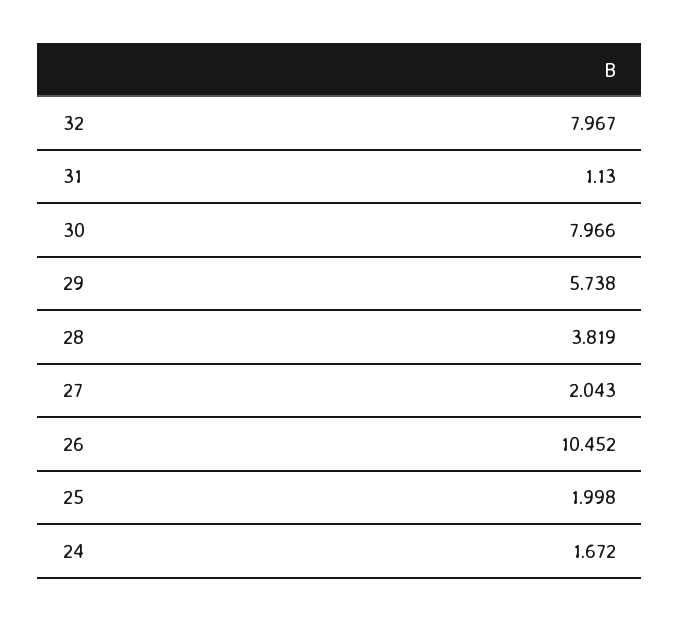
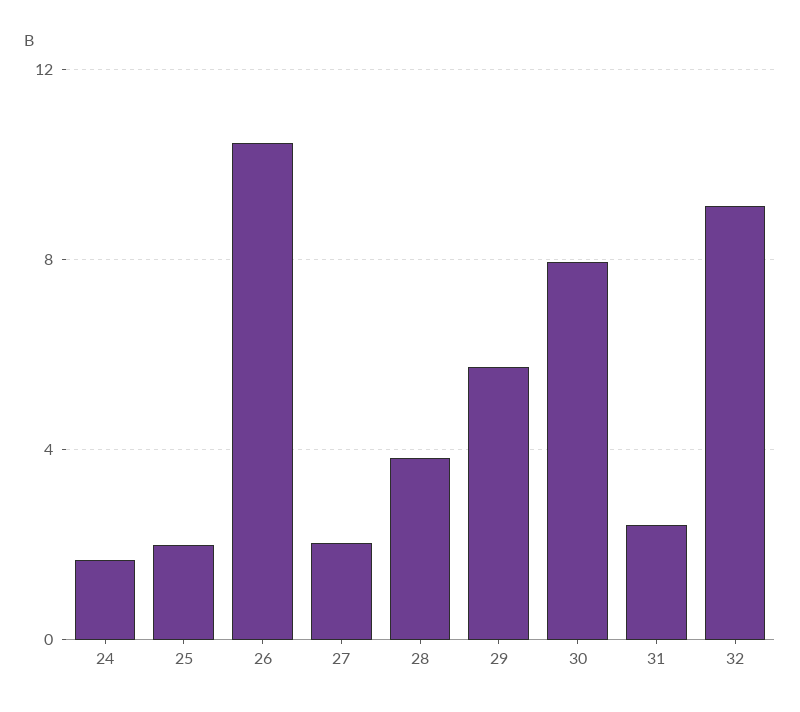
  {
-   "32": 7.967,
+   "32": 9,
-   "31": 1.13,
+   "31": 2.5,
    "30": 7.966,
    "29": 5.738,
    "28": 3.819,
    "27": 2.043,
    "26": 10.452,
    "25": 1.998,
    "24": 1.672
  }

